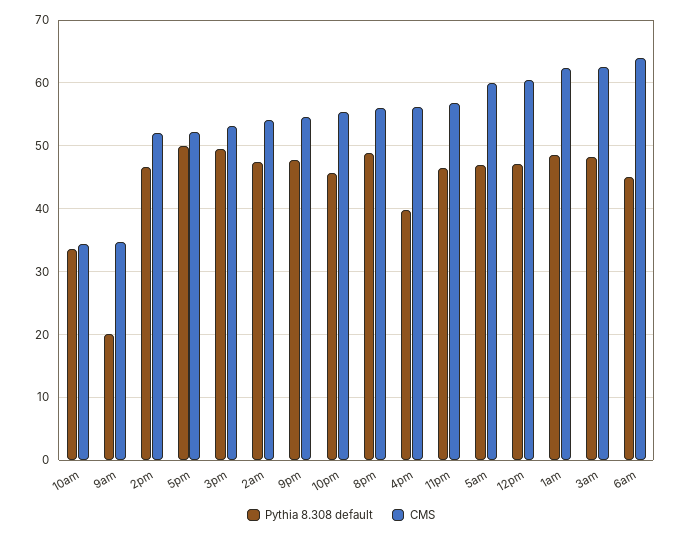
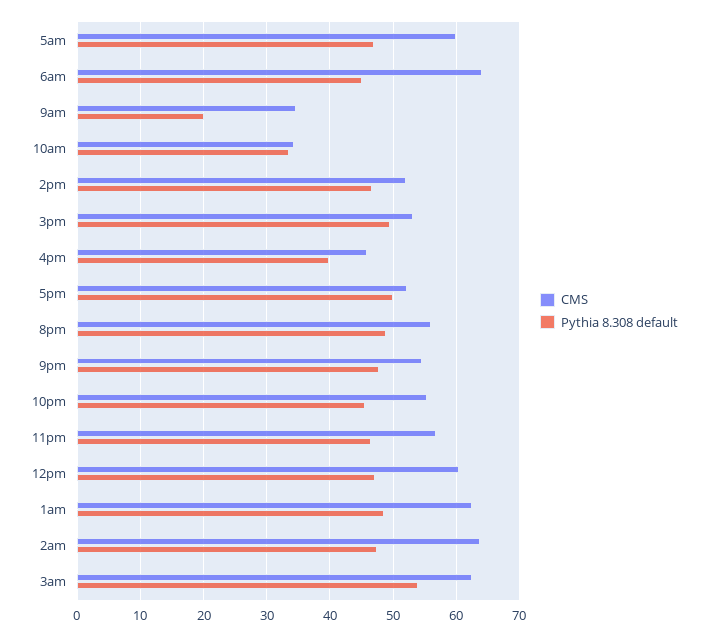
  {
    "Pythia 8.308 default": {
      "10am": 34,
      "9am": 20,
      "2pm": 47,
      "5pm": 50,
      "3pm": 49,
      "2am": 47,
      "9pm": 48,
      "10pm": 46,
      "8pm": 49,
      "4pm": 40,
      "11pm": 46,
      "5am": 47,
      "12pm": 47,
      "1am": 49,
-     "3am": 48,
+     "3am": 54,
      "6am": 45
    },
    "CMS": {
      "10am": 34,
      "9am": 35,
      "2pm": 52,
      "5pm": 52,
      "3pm": 53,
-     "2am": 54,
+     "2am": 64,
      "9pm": 55,
      "10pm": 55,
      "8pm": 56,
-     "4pm": 56,
+     "4pm": 46,
      "11pm": 57,
      "5am": 60,
      "12pm": 61,
      "1am": 62,
      "3am": 63,
      "6am": 64
    }
  }

